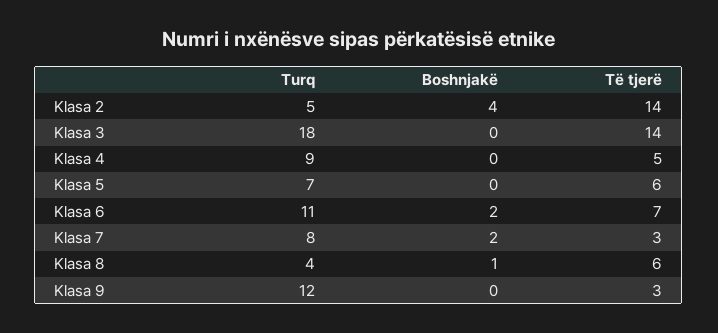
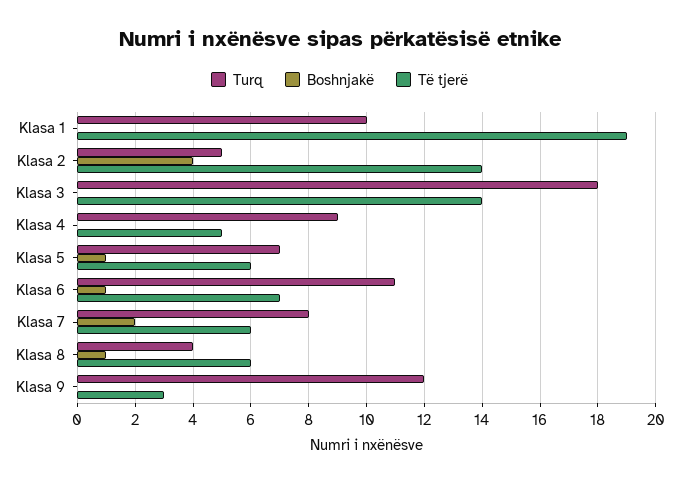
  {
    "Turq": {
      "Klasa 2": 5,
      "Klasa 3": 18,
      "Klasa 4": 9,
      "Klasa 5": 7,
      "Klasa 6": 11,
      "Klasa 7": 8,
      "Klasa 8": 4,
-     "Klasa 9": 12
+     "Klasa 9": 12,
+     "Klasa 1": 10
    },
    "Boshnjakë": {
      "Klasa 2": 4,
      "Klasa 3": 0,
      "Klasa 4": 0,
-     "Klasa 5": 0,
+     "Klasa 5": 1,
-     "Klasa 6": 2,
+     "Klasa 6": 1,
      "Klasa 7": 2,
      "Klasa 8": 1,
-     "Klasa 9": 0
+     "Klasa 9": 0,
+     "Klasa 1": 0
    },
    "Të tjerë": {
      "Klasa 2": 14,
      "Klasa 3": 14,
      "Klasa 4": 5,
      "Klasa 5": 6,
      "Klasa 6": 7,
-     "Klasa 7": 3,
+     "Klasa 7": 6,
      "Klasa 8": 6,
-     "Klasa 9": 3
+     "Klasa 9": 3,
+     "Klasa 1": 19
    }
  }

